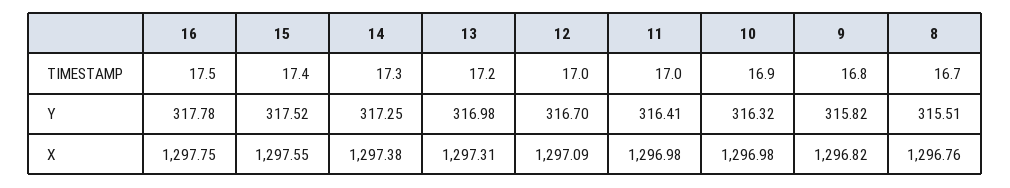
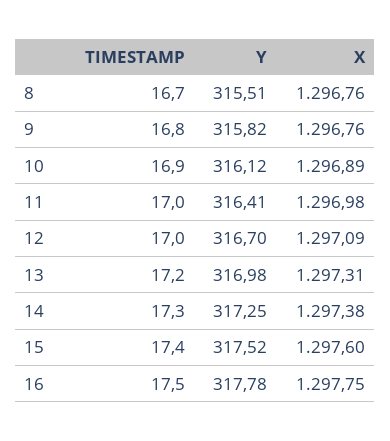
  {
    "16": {
      "TIMESTAMP": 17.5,
      "Y": 317.78,
      "X": 1297.75
    },
    "15": {
      "TIMESTAMP": 17.4,
      "Y": 317.52,
-     "X": 1297.55
+     "X": 1297.6
    },
    "14": {
      "TIMESTAMP": 17.3,
      "Y": 317.25,
      "X": 1297.38
    },
    "13": {
      "TIMESTAMP": 17.2,
      "Y": 316.98,
      "X": 1297.31
    },
    "12": {
      "TIMESTAMP": 17,
      "Y": 316.7,
      "X": 1297.09
    },
    "11": {
      "TIMESTAMP": 17,
      "Y": 316.41,
      "X": 1296.98
    },
    "10": {
      "TIMESTAMP": 16.9,
-     "Y": 316.32,
+     "Y": 316.12,
-     "X": 1296.98
+     "X": 1296.89
    },
    "9": {
      "TIMESTAMP": 16.8,
      "Y": 315.82,
-     "X": 1296.82
+     "X": 1296.76
    },
    "8": {
      "TIMESTAMP": 16.7,
      "Y": 315.51,
      "X": 1296.76
    }
  }

